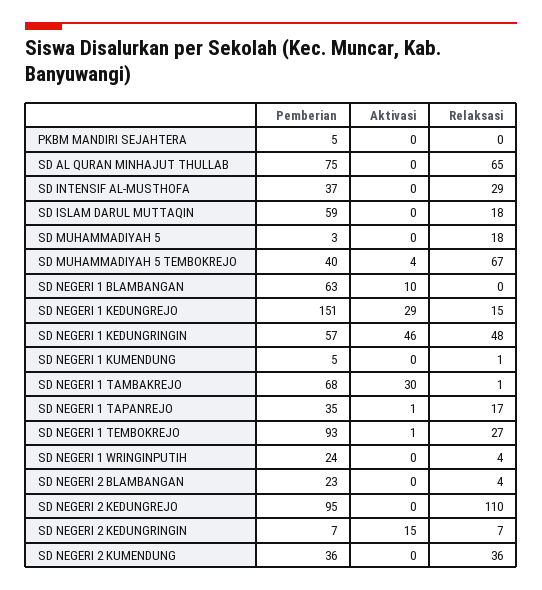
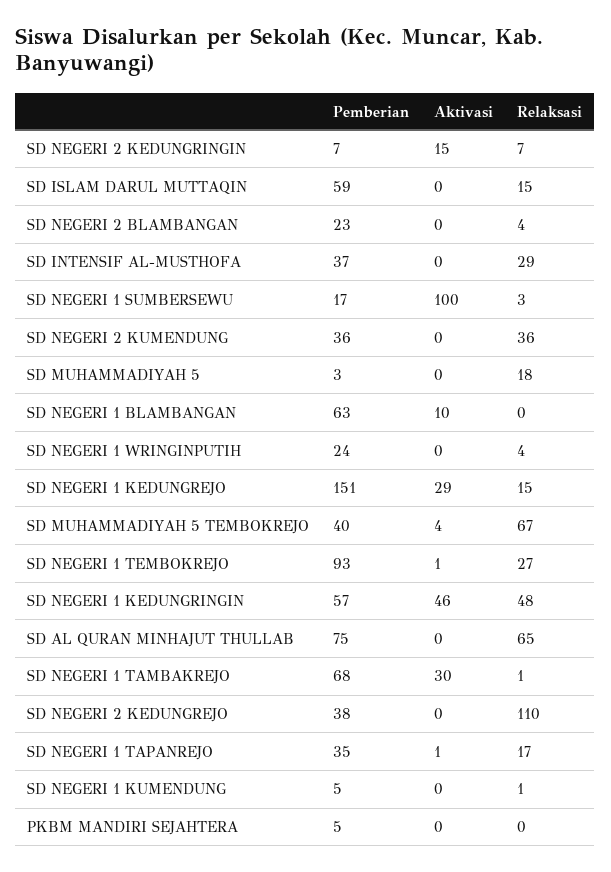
  {
    "Pemberian": {
      "PKBM MANDIRI SEJAHTERA": 5,
      "SD AL QURAN MINHAJUT THULLAB": 75,
      "SD INTENSIF AL-MUSTHOFA": 37,
      "SD ISLAM DARUL MUTTAQIN": 59,
      "SD MUHAMMADIYAH 5": 3,
      "SD MUHAMMADIYAH 5 TEMBOKREJO": 40,
      "SD NEGERI 1 BLAMBANGAN": 63,
      "SD NEGERI 1 KEDUNGREJO": 151,
      "SD NEGERI 1 KEDUNGRINGIN": 57,
      "SD NEGERI 1 KUMENDUNG": 5,
      "SD NEGERI 1 TAMBAKREJO": 68,
      "SD NEGERI 1 TAPANREJO": 35,
      "SD NEGERI 1 TEMBOKREJO": 93,
      "SD NEGERI 1 WRINGINPUTIH": 24,
      "SD NEGERI 2 BLAMBANGAN": 23,
-     "SD NEGERI 2 KEDUNGREJO": 95,
+     "SD NEGERI 2 KEDUNGREJO": 38,
      "SD NEGERI 2 KEDUNGRINGIN": 7,
-     "SD NEGERI 2 KUMENDUNG": 36
+     "SD NEGERI 2 KUMENDUNG": 36,
+     "SD NEGERI 1 SUMBERSEWU": 17
    },
    "Aktivasi": {
      "PKBM MANDIRI SEJAHTERA": 0,
      "SD AL QURAN MINHAJUT THULLAB": 0,
      "SD INTENSIF AL-MUSTHOFA": 0,
      "SD ISLAM DARUL MUTTAQIN": 0,
      "SD MUHAMMADIYAH 5": 0,
      "SD MUHAMMADIYAH 5 TEMBOKREJO": 4,
      "SD NEGERI 1 BLAMBANGAN": 10,
      "SD NEGERI 1 KEDUNGREJO": 29,
      "SD NEGERI 1 KEDUNGRINGIN": 46,
      "SD NEGERI 1 KUMENDUNG": 0,
      "SD NEGERI 1 TAMBAKREJO": 30,
      "SD NEGERI 1 TAPANREJO": 1,
      "SD NEGERI 1 TEMBOKREJO": 1,
      "SD NEGERI 1 WRINGINPUTIH": 0,
      "SD NEGERI 2 BLAMBANGAN": 0,
      "SD NEGERI 2 KEDUNGREJO": 0,
      "SD NEGERI 2 KEDUNGRINGIN": 15,
-     "SD NEGERI 2 KUMENDUNG": 0
+     "SD NEGERI 2 KUMENDUNG": 0,
+     "SD NEGERI 1 SUMBERSEWU": 100
    },
    "Relaksasi": {
      "PKBM MANDIRI SEJAHTERA": 0,
      "SD AL QURAN MINHAJUT THULLAB": 65,
      "SD INTENSIF AL-MUSTHOFA": 29,
-     "SD ISLAM DARUL MUTTAQIN": 18,
+     "SD ISLAM DARUL MUTTAQIN": 15,
      "SD MUHAMMADIYAH 5": 18,
      "SD MUHAMMADIYAH 5 TEMBOKREJO": 67,
      "SD NEGERI 1 BLAMBANGAN": 0,
      "SD NEGERI 1 KEDUNGREJO": 15,
      "SD NEGERI 1 KEDUNGRINGIN": 48,
      "SD NEGERI 1 KUMENDUNG": 1,
      "SD NEGERI 1 TAMBAKREJO": 1,
      "SD NEGERI 1 TAPANREJO": 17,
      "SD NEGERI 1 TEMBOKREJO": 27,
      "SD NEGERI 1 WRINGINPUTIH": 4,
      "SD NEGERI 2 BLAMBANGAN": 4,
      "SD NEGERI 2 KEDUNGREJO": 110,
      "SD NEGERI 2 KEDUNGRINGIN": 7,
-     "SD NEGERI 2 KUMENDUNG": 36
+     "SD NEGERI 2 KUMENDUNG": 36,
+     "SD NEGERI 1 SUMBERSEWU": 3
    }
  }

